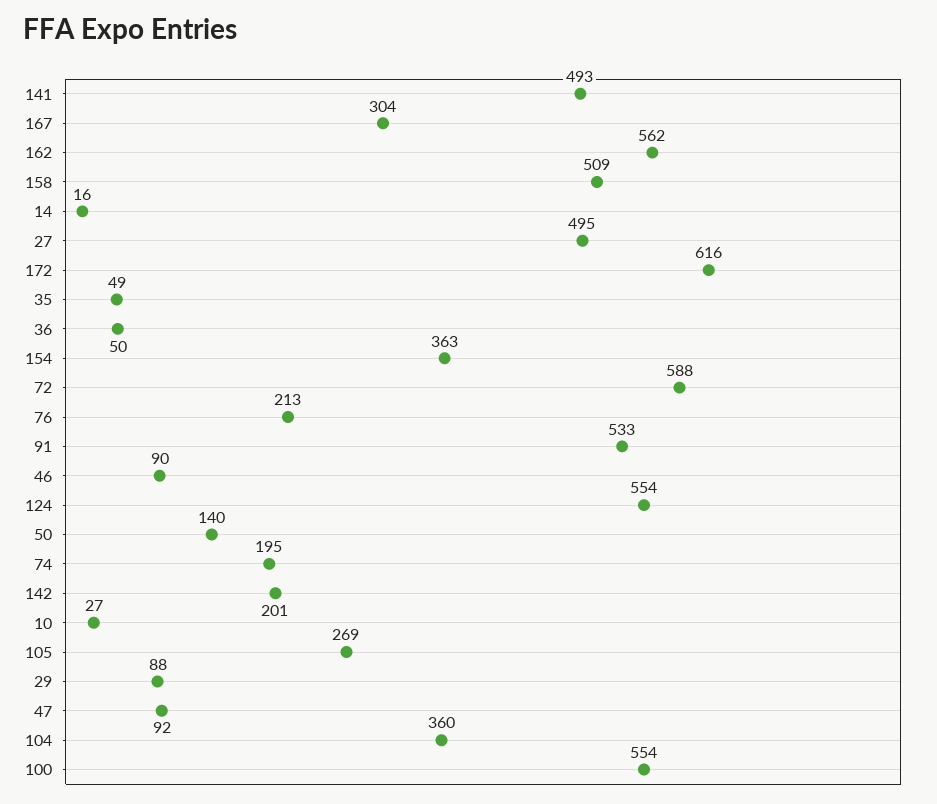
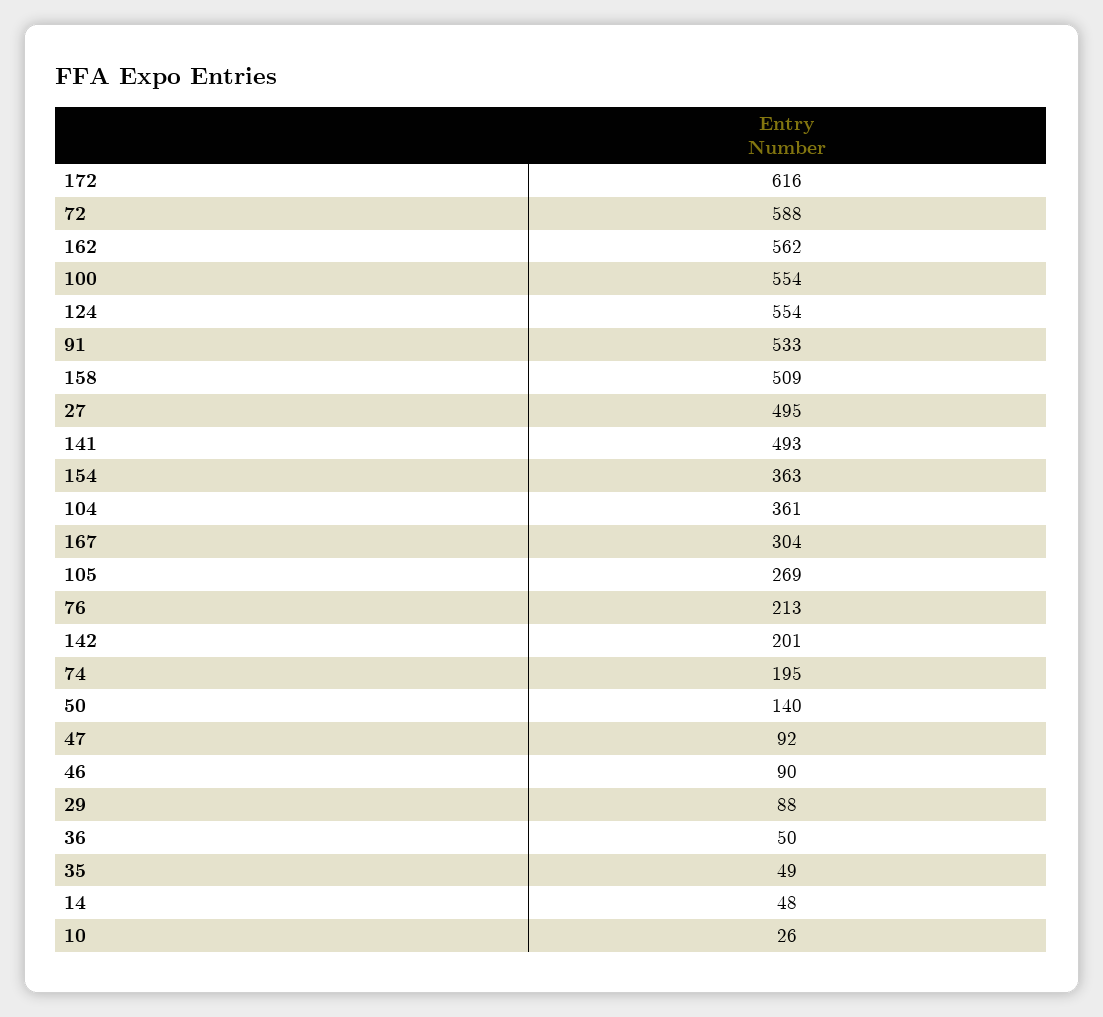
  {
    "141": 493,
    "167": 304,
    "162": 562,
    "158": 509,
-   "14": 16,
+   "14": 48,
    "27": 495,
    "172": 616,
    "35": 49,
    "36": 50,
    "154": 363,
    "72": 588,
    "76": 213,
    "91": 533,
    "46": 90,
    "124": 554,
    "50": 140,
    "74": 195,
    "142": 201,
-   "10": 27,
+   "10": 26,
    "105": 269,
    "29": 88,
    "47": 92,
-   "104": 360,
+   "104": 361,
    "100": 554
  }

